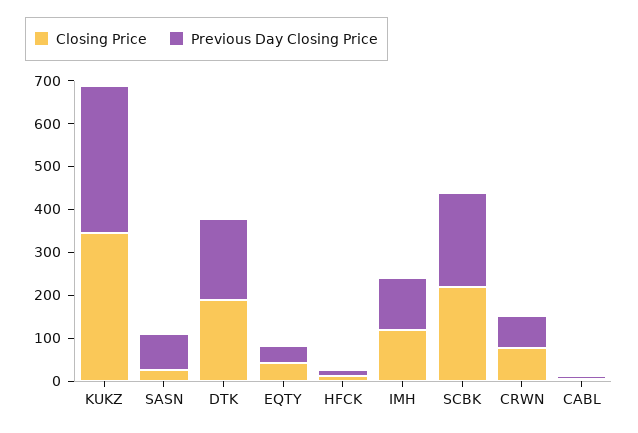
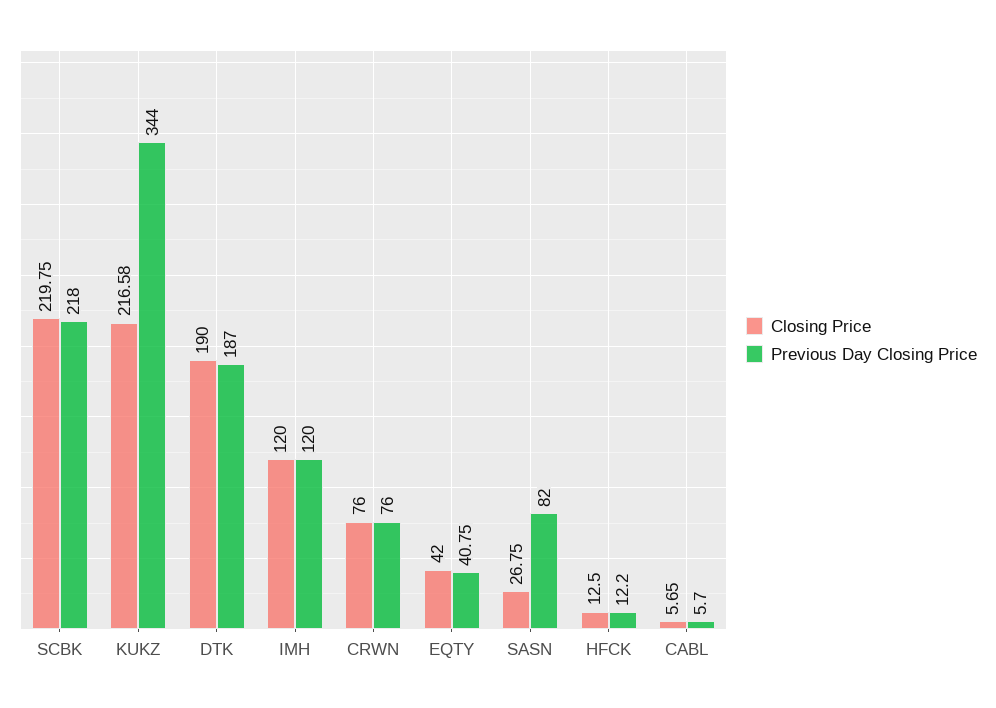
  {
    "Closing Price": {
-     "KUKZ": 340,
+     "KUKZ": 216.58,
      "SASN": 26.75,
      "DTK": 190,
      "EQTY": 42,
      "HFCK": 12.5,
      "IMH": 120,
      "SCBK": 219.75,
      "CRWN": 76,
      "CABL": 5.65
    },
    "Previous Day Closing Price": {
      "KUKZ": 344,
      "SASN": 82,
      "DTK": 187,
      "EQTY": 40.75,
      "HFCK": 12.2,
      "IMH": 120,
      "SCBK": 218,
      "CRWN": 76,
      "CABL": 5.7
    }
  }

